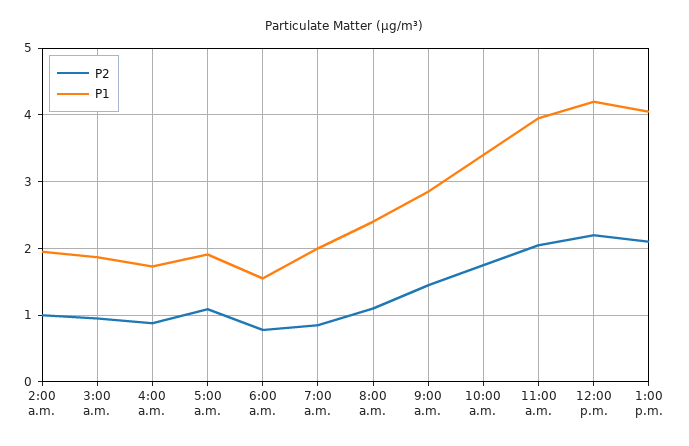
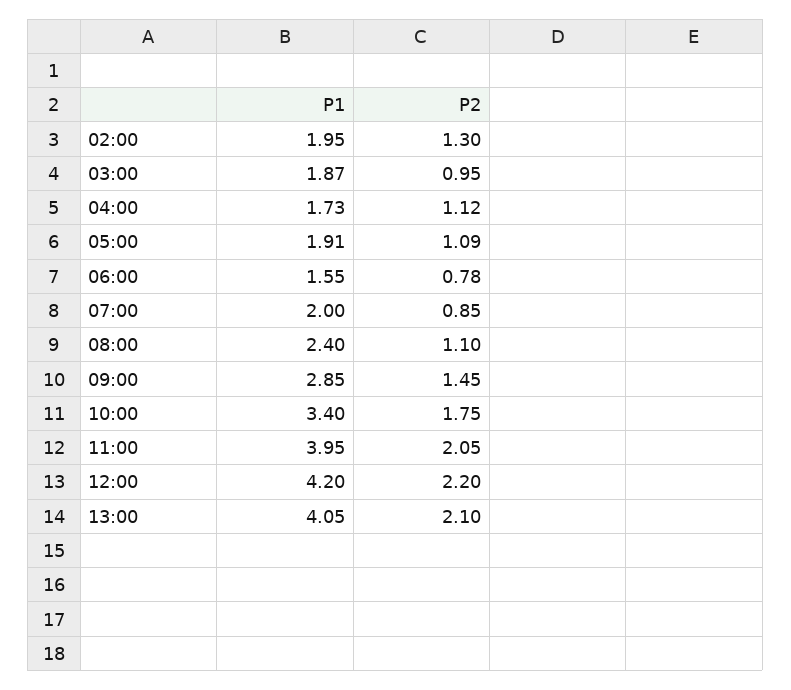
  {
    "P2": {
-     "2:00 a.m.": 1,
+     "2:00 a.m.": 1.3,
      "3:00 a.m.": 0.95,
-     "4:00 a.m.": 0.9,
+     "4:00 a.m.": 1.12,
      "5:00 a.m.": 1.09,
      "6:00 a.m.": 0.78,
      "7:00 a.m.": 0.85,
      "8:00 a.m.": 1.1,
      "9:00 a.m.": 1.45,
      "10:00 a.m.": 1.75,
      "11:00 a.m.": 2.05,
      "12:00 p.m.": 2.2,
      "1:00 p.m.": 2.1
    },
    "P1": {
      "2:00 a.m.": 1.95,
      "3:00 a.m.": 1.87,
      "4:00 a.m.": 1.73,
      "5:00 a.m.": 1.91,
      "6:00 a.m.": 1.55,
      "7:00 a.m.": 2,
      "8:00 a.m.": 2.4,
      "9:00 a.m.": 2.85,
      "10:00 a.m.": 3.4,
      "11:00 a.m.": 3.95,
      "12:00 p.m.": 4.2,
      "1:00 p.m.": 4.05
    }
  }

